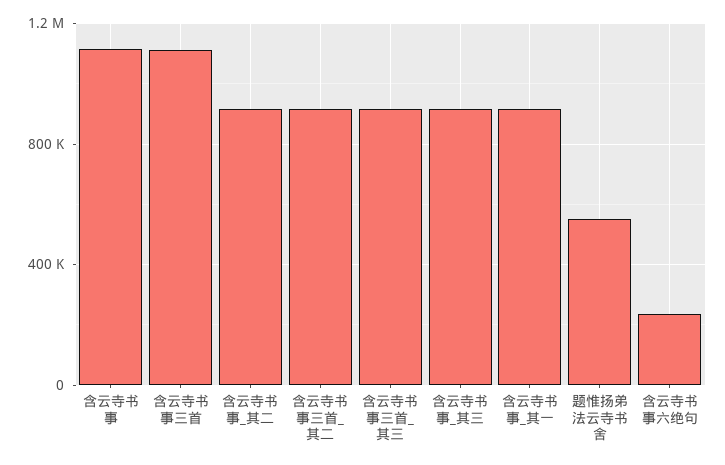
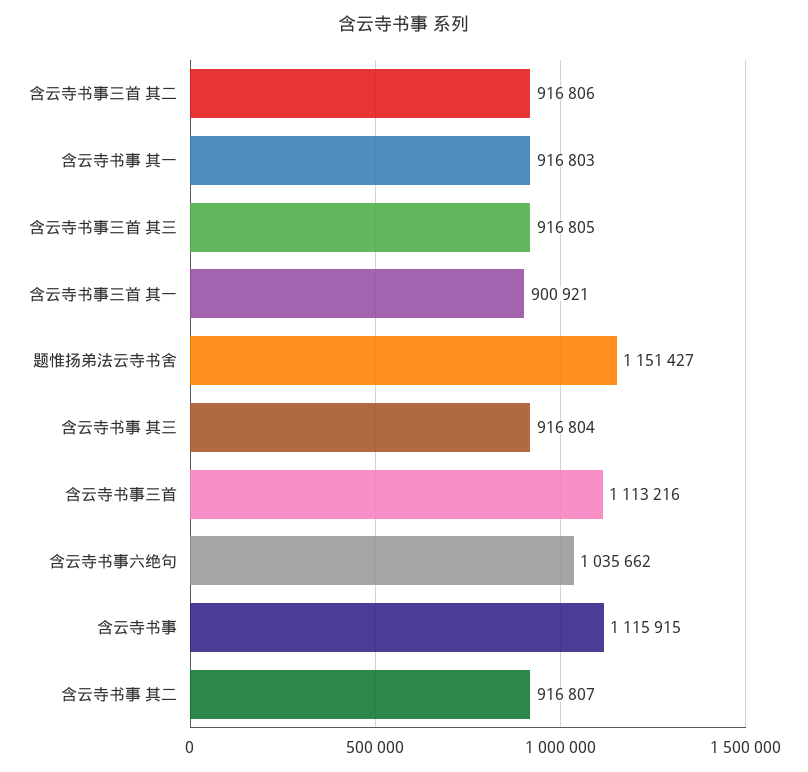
  {
    "含云寺书事": 1115915,
    "含云寺书事三首": 1113216,
    "含云寺书事_其二": 916807,
    "含云寺书事三首_其二": 916806,
    "含云寺书事三首_其三": 916805,
    "含云寺书事_其三": 916804,
    "含云寺书事_其一": 916803,
-   "题惟扬弟法云寺书舍": 550000,
+   "题惟扬弟法云寺书舍": 1151427,
-   "含云寺书事六绝句": 250000
+   "含云寺书事六绝句": 1035662,
+   "含云寺书事三首 其一": 900921
  }

